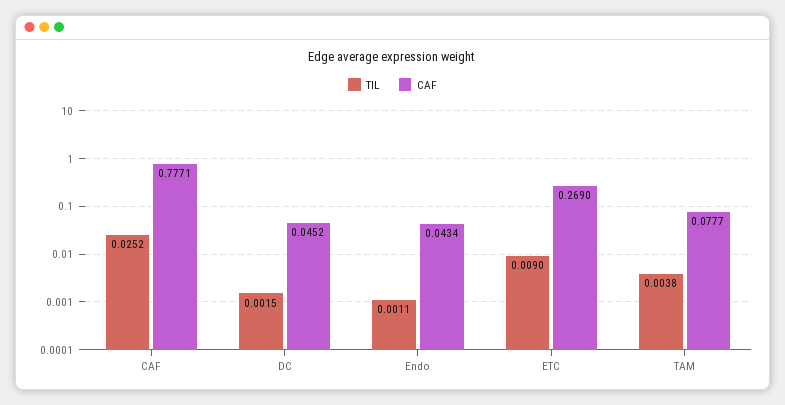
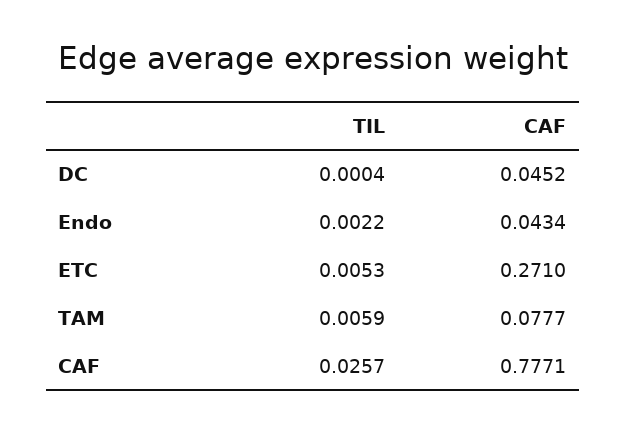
  {
    "TIL": {
-     "CAF": 0.0252,
+     "CAF": 0.0257,
-     "DC": 0.0015,
+     "DC": 0.0004,
-     "Endo": 0.0011,
+     "Endo": 0.0022,
-     "ETC": 0.009,
+     "ETC": 0.0053,
-     "TAM": 0.0038
+     "TAM": 0.0059
    },
    "CAF": {
      "CAF": 0.7771,
      "DC": 0.0452,
      "Endo": 0.0434,
-     "ETC": 0.269,
+     "ETC": 0.271,
      "TAM": 0.0777
    }
  }

